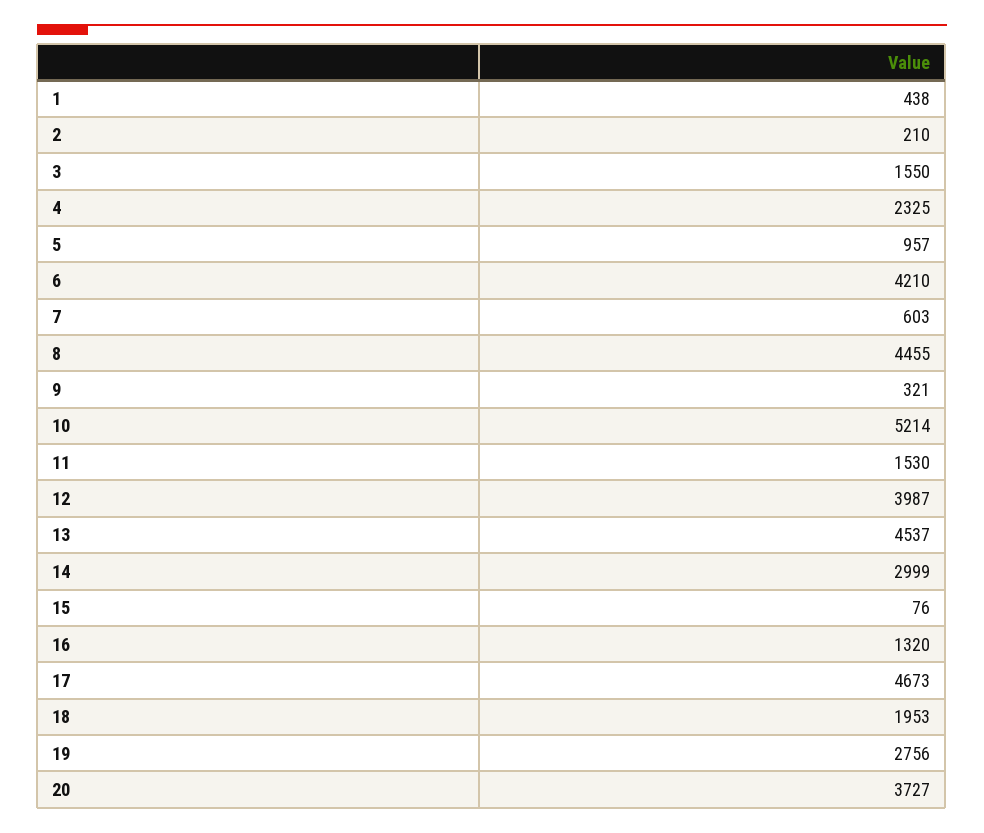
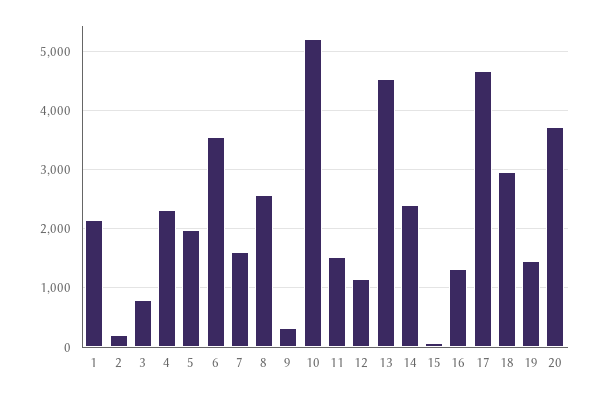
  {
-   "1": 438,
+   "1": 2200,
    "2": 210,
-   "3": 1550,
+   "3": 800,
    "4": 2325,
-   "5": 957,
+   "5": 2000,
-   "6": 4210,
+   "6": 3600,
-   "7": 603,
+   "7": 1600,
-   "8": 4455,
+   "8": 2600,
    "9": 321,
    "10": 5214,
    "11": 1530,
-   "12": 3987,
+   "12": 1200,
    "13": 4537,
-   "14": 2999,
+   "14": 2400,
    "15": 76,
    "16": 1320,
    "17": 4673,
-   "18": 1953,
+   "18": 3000,
-   "19": 2756,
+   "19": 1400,
    "20": 3727
  }

